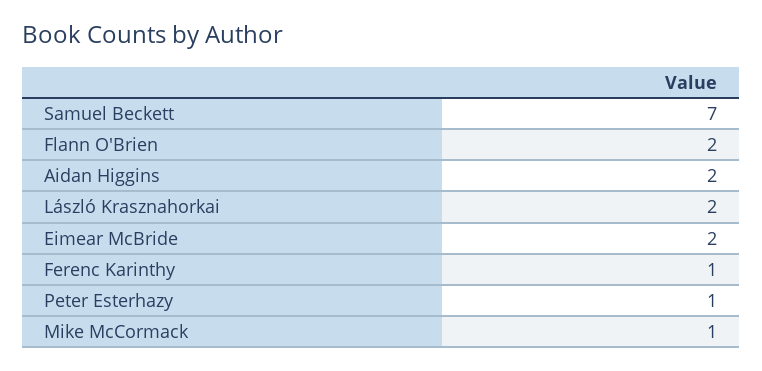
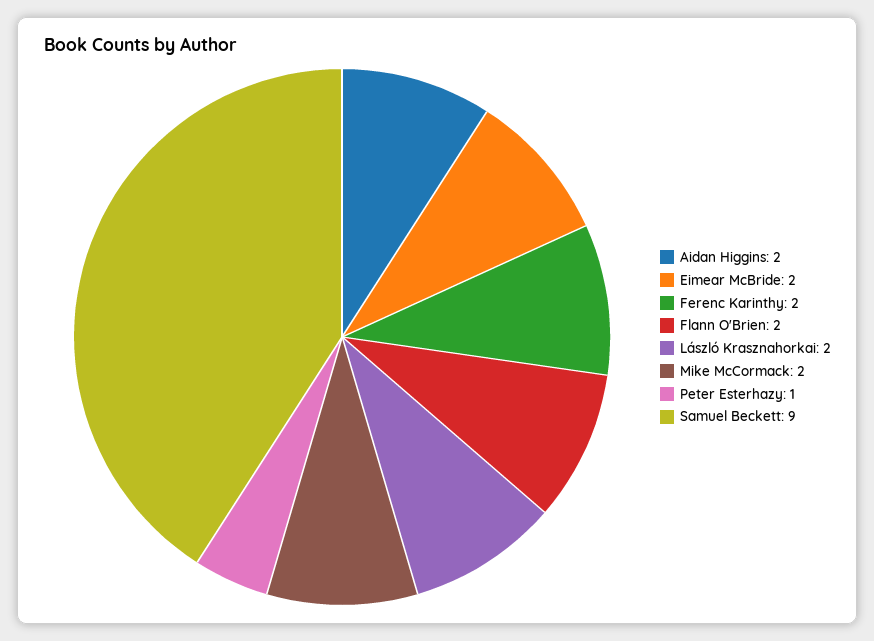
  {
-   "Samuel Beckett": 7,
+   "Samuel Beckett": 9,
    "Flann O'Brien": 2,
    "Aidan Higgins": 2,
    "László Krasznahorkai": 2,
    "Eimear McBride": 2,
-   "Ferenc Karinthy": 1,
+   "Ferenc Karinthy": 2,
    "Peter Esterhazy": 1,
-   "Mike McCormack": 1
+   "Mike McCormack": 2
  }

